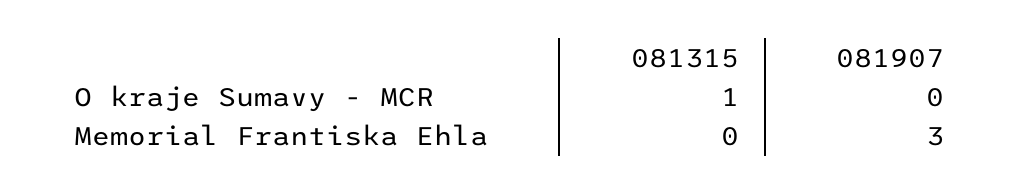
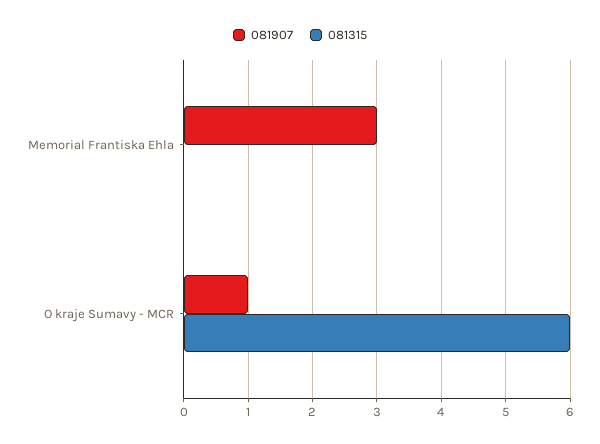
  {
    "081315": {
-     "O kraje Sumavy - MCR": 1,
+     "O kraje Sumavy - MCR": 6,
      "Memorial Frantiska Ehla": 0
    },
    "081907": {
-     "O kraje Sumavy - MCR": 0,
+     "O kraje Sumavy - MCR": 1,
      "Memorial Frantiska Ehla": 3
    }
  }

